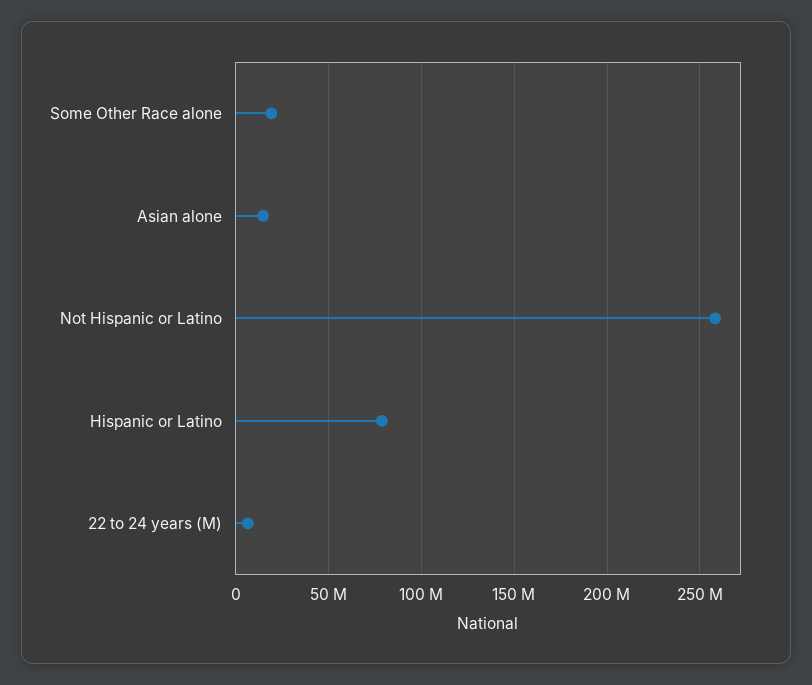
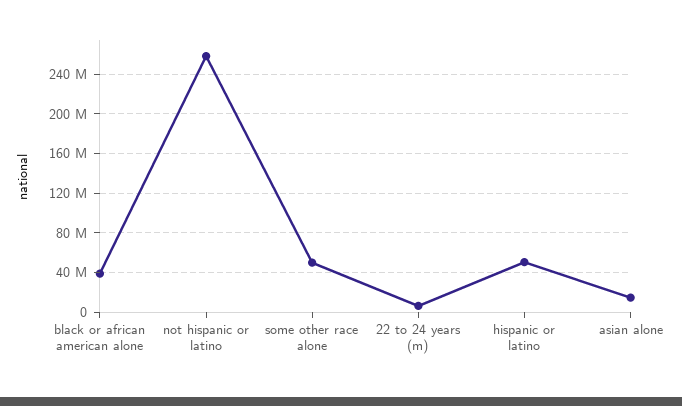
  {
-   "Some Other Race alone": 20000000,
+   "Some Other Race alone": 50000000,
    "Asian alone": 15000000,
    "Not Hispanic or Latino": 260000000,
-   "Hispanic or Latino": 80000000,
+   "Hispanic or Latino": 50000000,
-   "22 to 24 years (M)": 5000000
+   "22 to 24 years (M)": 5000000,
+   "black or african american alone": 40000000
  }

